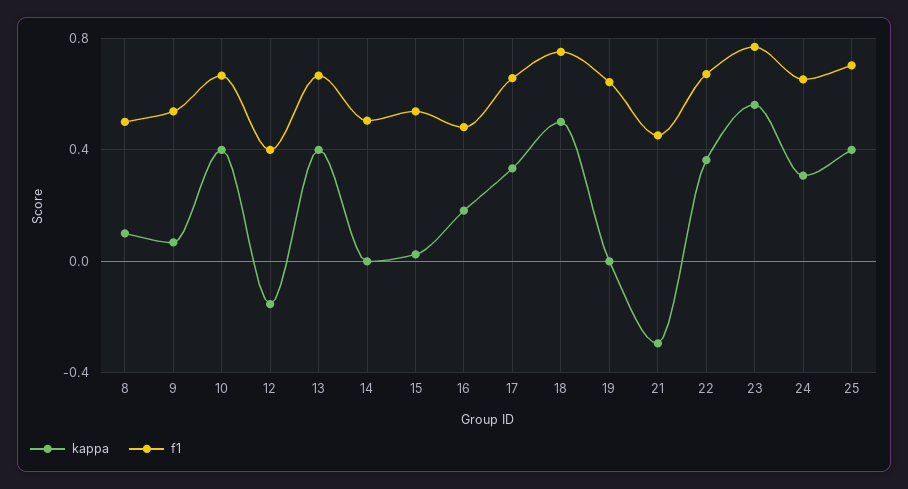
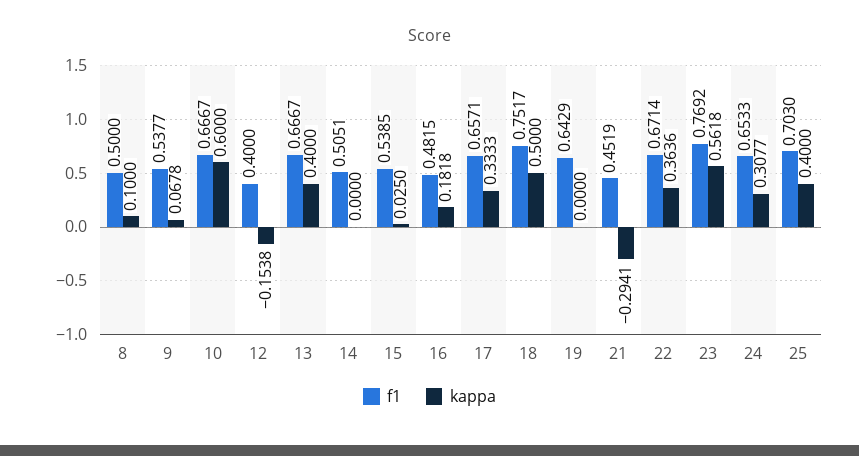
  {
    "kappa": {
      "8": 0.1,
      "9": 0.0678,
-     "10": 0.4,
+     "10": 0.6,
      "12": -0.1538,
      "13": 0.4,
      "14": 0,
      "15": 0.025,
      "16": 0.1818,
      "17": 0.3333,
      "18": 0.5,
      "19": 0,
      "21": -0.2941,
      "22": 0.3636,
      "23": 0.5618,
      "24": 0.3077,
      "25": 0.4
    },
    "f1": {
      "8": 0.5,
      "9": 0.5377,
      "10": 0.6667,
      "12": 0.4,
      "13": 0.6667,
      "14": 0.5051,
      "15": 0.5385,
      "16": 0.4815,
      "17": 0.6571,
      "18": 0.7517,
      "19": 0.6429,
      "21": 0.4519,
      "22": 0.6714,
      "23": 0.7692,
      "24": 0.6533,
      "25": 0.703
    }
  }

